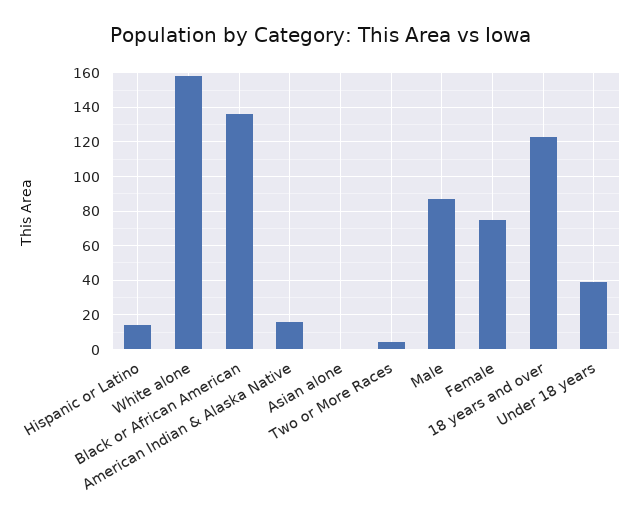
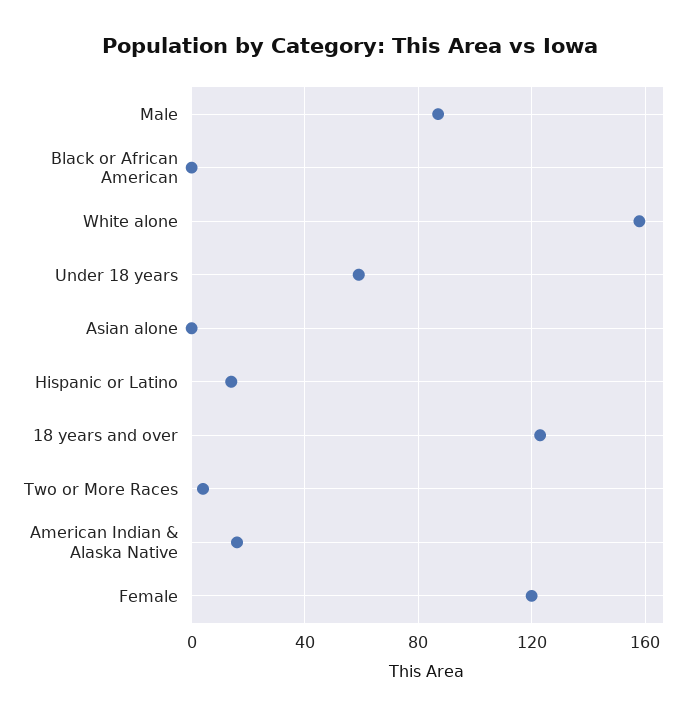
  {
    "Hispanic or Latino": 15,
    "White alone": 160,
-   "Black or African American": 135,
+   "Black or African American": 0,
    "American Indian & Alaska Native": 15,
    "Asian alone": 0,
    "Two or More Races": 5,
    "Male": 85,
-   "Female": 75,
+   "Female": 120,
    "18 years and over": 125,
-   "Under 18 years": 40
+   "Under 18 years": 60
  }

